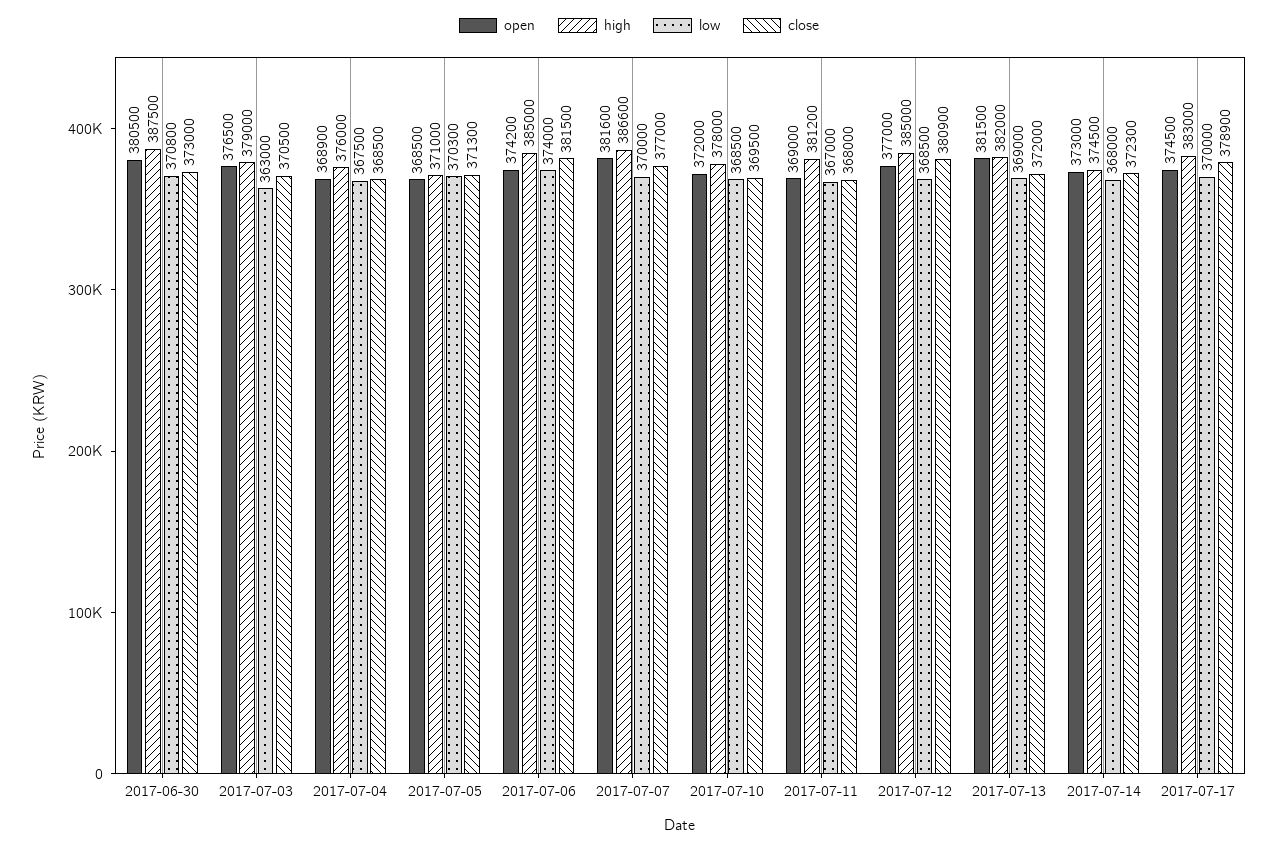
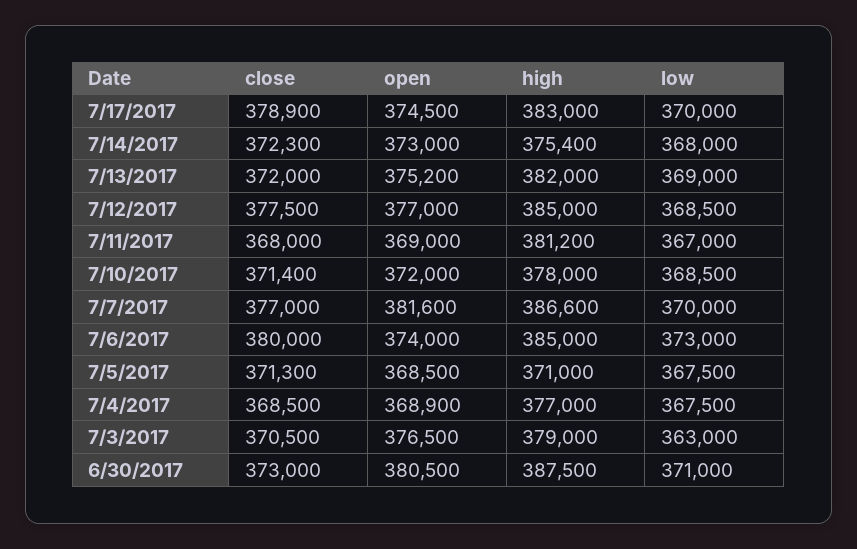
  {
    "open": {
      "2017-06-30": 380500,
      "2017-07-03": 376500,
      "2017-07-04": 368900,
      "2017-07-05": 368500,
-     "2017-07-06": 374200,
+     "2017-07-06": 374000,
      "2017-07-07": 381600,
      "2017-07-10": 372000,
      "2017-07-11": 369000,
      "2017-07-12": 377000,
-     "2017-07-13": 381500,
+     "2017-07-13": 375200,
      "2017-07-14": 373000,
      "2017-07-17": 374500
    },
    "high": {
      "2017-06-30": 387500,
      "2017-07-03": 379000,
-     "2017-07-04": 376000,
+     "2017-07-04": 377000,
      "2017-07-05": 371000,
      "2017-07-06": 385000,
      "2017-07-07": 386600,
      "2017-07-10": 378000,
      "2017-07-11": 381200,
      "2017-07-12": 385000,
      "2017-07-13": 382000,
-     "2017-07-14": 374500,
+     "2017-07-14": 375400,
      "2017-07-17": 383000
    },
    "low": {
-     "2017-06-30": 370800,
+     "2017-06-30": 371000,
      "2017-07-03": 363000,
      "2017-07-04": 367500,
-     "2017-07-05": 370300,
+     "2017-07-05": 367500,
-     "2017-07-06": 374000,
+     "2017-07-06": 373000,
      "2017-07-07": 370000,
      "2017-07-10": 368500,
      "2017-07-11": 367000,
      "2017-07-12": 368500,
      "2017-07-13": 369000,
      "2017-07-14": 368000,
      "2017-07-17": 370000
    },
    "close": {
      "2017-06-30": 373000,
      "2017-07-03": 370500,
      "2017-07-04": 368500,
      "2017-07-05": 371300,
-     "2017-07-06": 381500,
+     "2017-07-06": 380000,
      "2017-07-07": 377000,
-     "2017-07-10": 369500,
+     "2017-07-10": 371400,
      "2017-07-11": 368000,
-     "2017-07-12": 380900,
+     "2017-07-12": 377500,
      "2017-07-13": 372000,
      "2017-07-14": 372300,
      "2017-07-17": 378900
    }
  }

